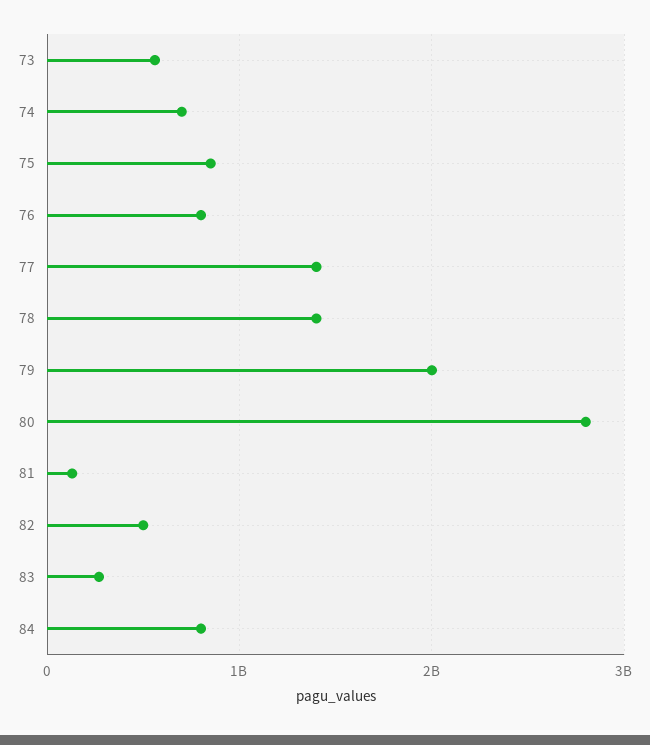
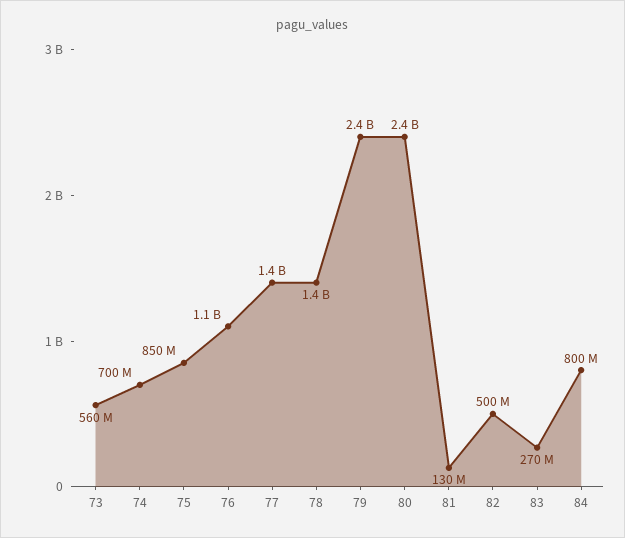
  {
    "73": 560000000,
    "74": 700000000,
    "75": 850000000,
-   "76": 800000000,
+   "76": 1100000000,
    "77": 1400000000,
    "78": 1400000000,
-   "79": 2000000000,
+   "79": 2400000000,
-   "80": 2800000000,
+   "80": 2400000000,
    "81": 130000000,
    "82": 500000000,
    "83": 270000000,
    "84": 800000000
  }

